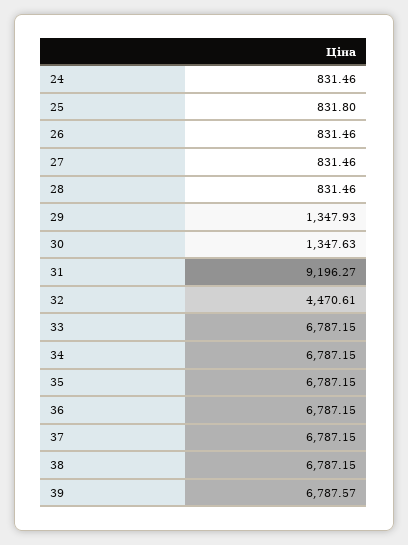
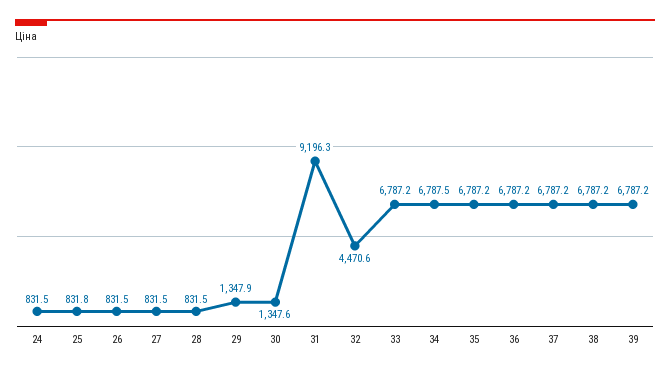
  {
    "24": 831.46,
    "25": 831.8,
    "26": 831.46,
    "27": 831.46,
    "28": 831.46,
    "29": 1347.93,
    "30": 1347.63,
    "31": 9196.27,
    "32": 4470.61,
    "33": 6787.15,
-   "34": 6787.15,
+   "34": 6787.5,
    "35": 6787.15,
    "36": 6787.15,
    "37": 6787.15,
    "38": 6787.15,
-   "39": 6787.57
+   "39": 6787.2
  }

